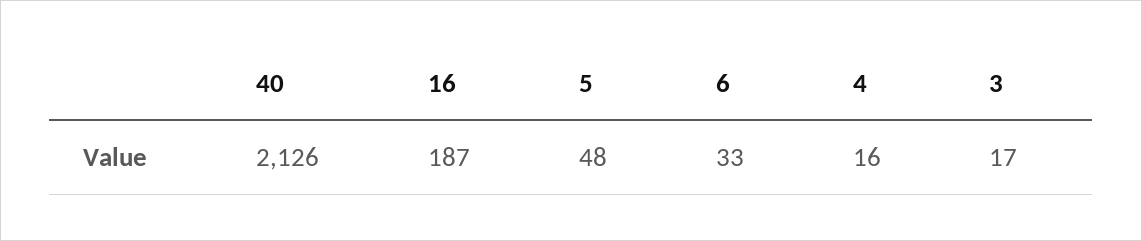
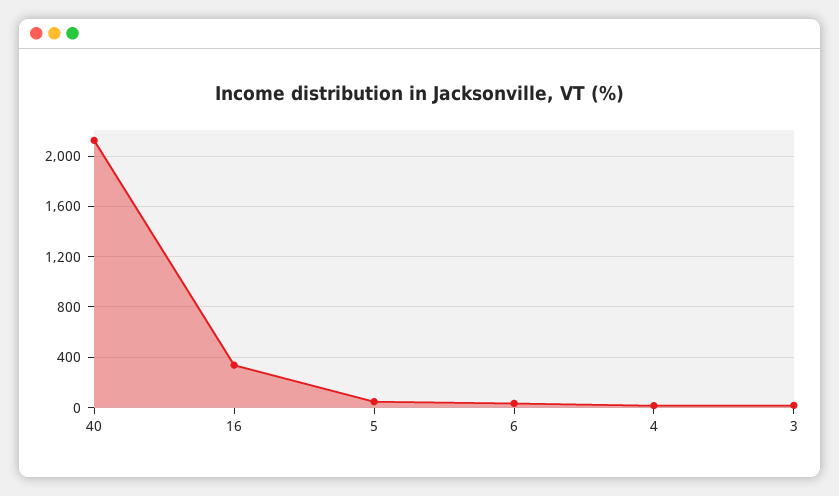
  {
    "40": 2126,
-   "16": 187,
+   "16": 350,
    "5": 48,
    "6": 33,
    "4": 16,
    "3": 17
  }

